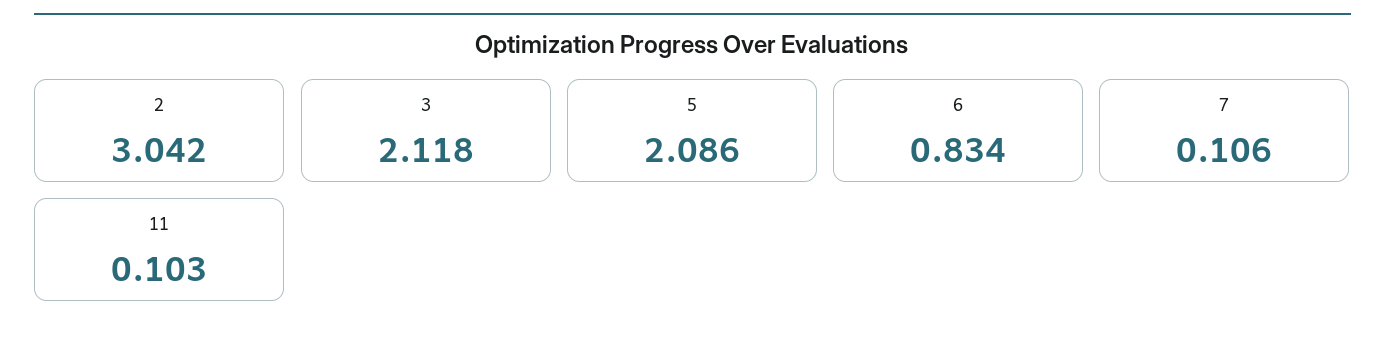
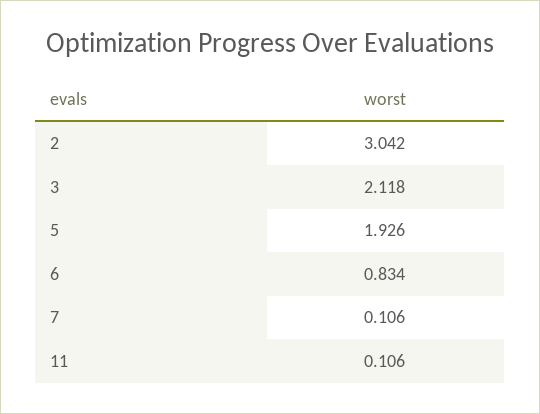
  {
    "2": 3.042,
    "3": 2.118,
-   "5": 2.086,
+   "5": 1.926,
    "6": 0.834,
    "7": 0.106,
-   "11": 0.103
+   "11": 0.106
  }

